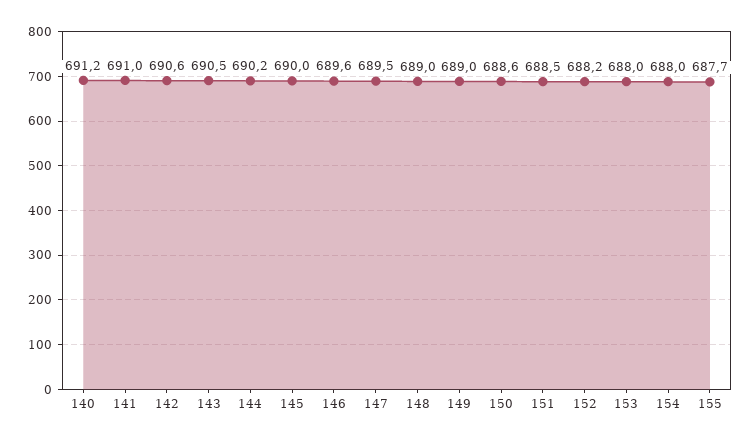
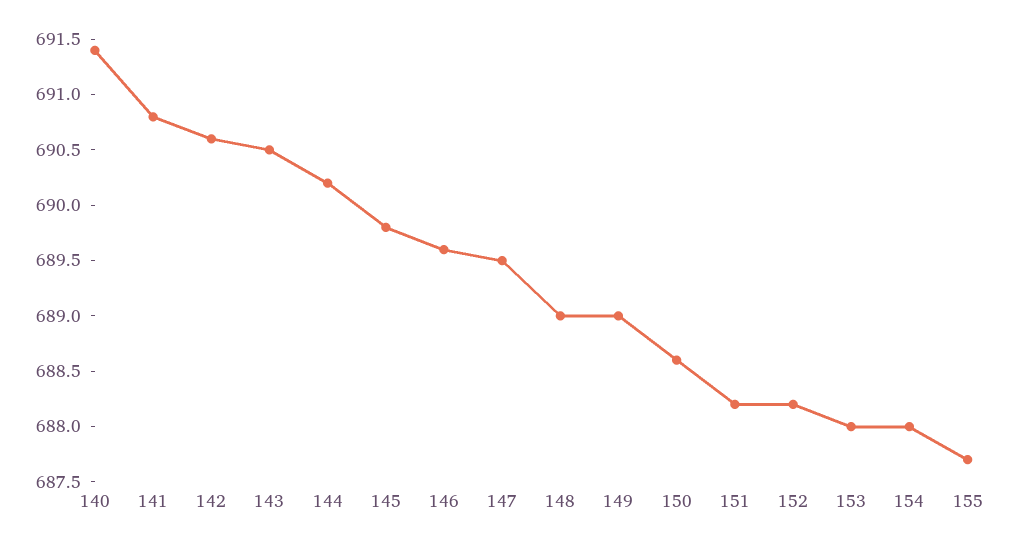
  {
-   "140": 691.2,
+   "140": 691.4,
-   "141": 691,
+   "141": 690.8,
    "142": 690.6,
    "143": 690.5,
    "144": 690.2,
-   "145": 690,
+   "145": 689.8,
    "146": 689.6,
    "147": 689.5,
    "148": 689,
    "149": 689,
    "150": 688.6,
-   "151": 688.5,
+   "151": 688.2,
    "152": 688.2,
    "153": 688,
    "154": 688,
    "155": 687.7
  }

